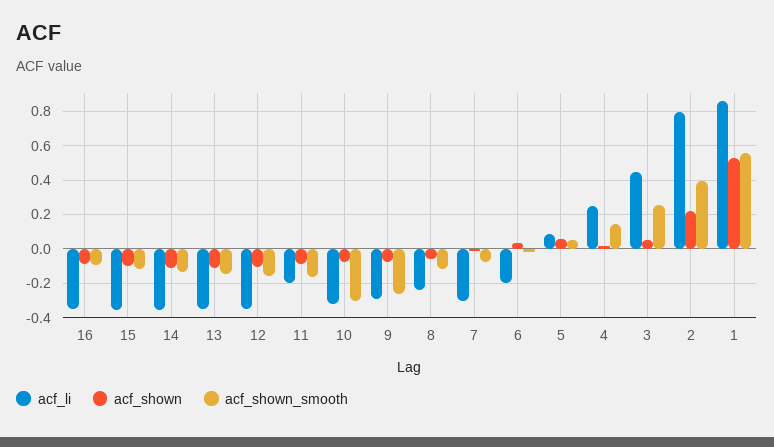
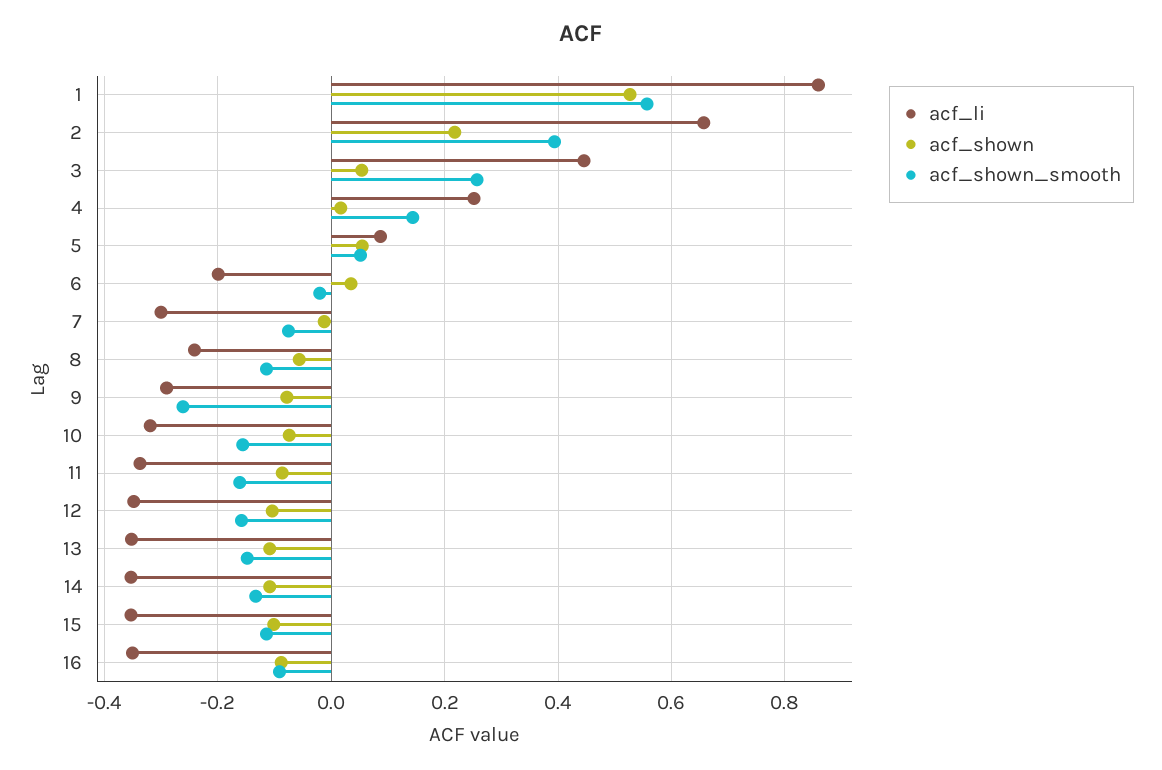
  {
    "acf_li": {
      "16": -0.36,
      "15": -0.36,
      "14": -0.36,
      "13": -0.36,
      "12": -0.34,
-     "11": -0.2,
+     "11": -0.34,
      "10": -0.32,
      "9": -0.3,
      "8": -0.24,
      "7": -0.3,
      "6": -0.2,
      "5": 0.08,
      "4": 0.26,
      "3": 0.44,
-     "2": 0.8,
+     "2": 0.66,
      "1": 0.86
    },
    "acf_shown": {
      "16": -0.08,
      "15": -0.1,
      "14": -0.1,
      "13": -0.1,
      "12": -0.1,
      "11": -0.08,
      "10": -0.08,
      "9": -0.08,
      "8": -0.06,
      "7": -0.02,
      "6": 0.04,
      "5": 0.06,
      "4": 0.02,
      "3": 0.06,
      "2": 0.22,
      "1": 0.52
    },
    "acf_shown_smooth": {
      "16": -0.1,
      "15": -0.12,
      "14": -0.14,
      "13": -0.14,
      "12": -0.16,
      "11": -0.16,
-     "10": -0.3,
+     "10": -0.16,
      "9": -0.26,
      "8": -0.12,
      "7": -0.08,
      "6": -0.02,
      "5": 0.06,
      "4": 0.14,
      "3": 0.26,
      "2": 0.4,
      "1": 0.56
    }
  }

